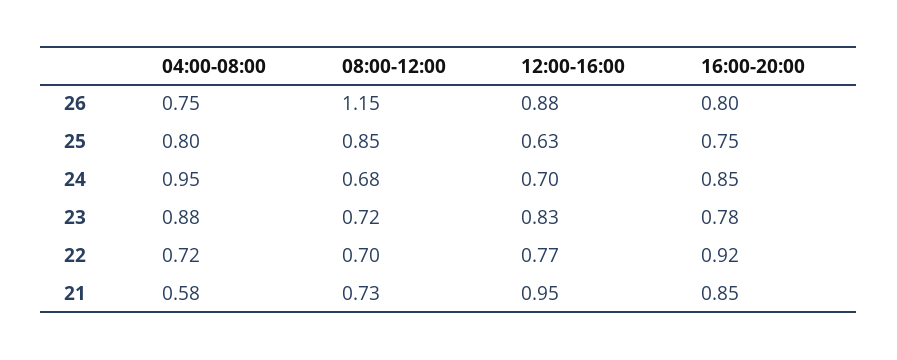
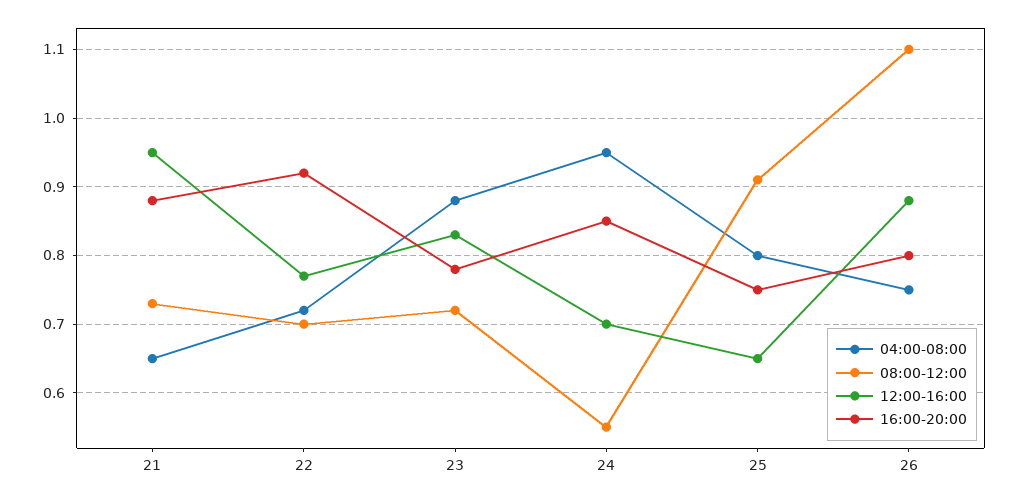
  {
    "04:00-08:00": {
      "26": 0.75,
      "25": 0.8,
      "24": 0.95,
      "23": 0.88,
      "22": 0.72,
-     "21": 0.58
+     "21": 0.65
    },
    "08:00-12:00": {
-     "26": 1.15,
+     "26": 1.1,
-     "25": 0.85,
+     "25": 0.91,
-     "24": 0.68,
+     "24": 0.55,
      "23": 0.72,
      "22": 0.7,
      "21": 0.73
    },
    "12:00-16:00": {
      "26": 0.88,
-     "25": 0.63,
+     "25": 0.65,
      "24": 0.7,
      "23": 0.83,
      "22": 0.77,
      "21": 0.95
    },
    "16:00-20:00": {
      "26": 0.8,
      "25": 0.75,
      "24": 0.85,
      "23": 0.78,
      "22": 0.92,
-     "21": 0.85
+     "21": 0.88
    }
  }

